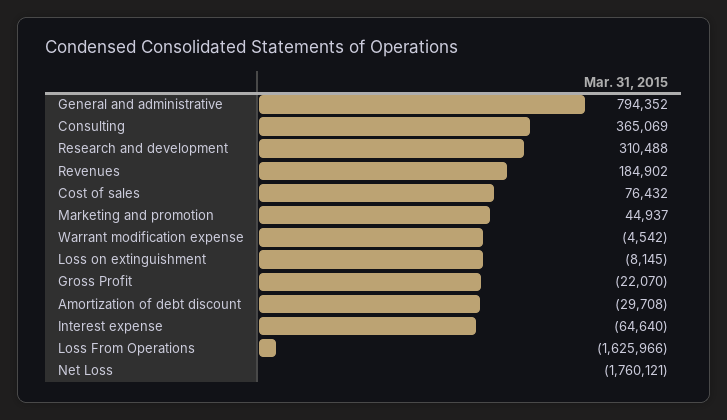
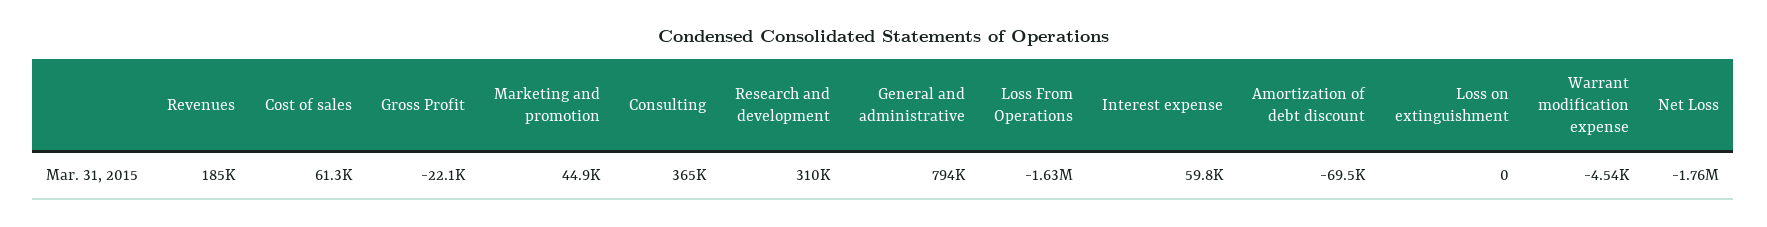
  {
    "General and administrative": 794352,
    "Consulting": 365069,
    "Research and development": 310488,
    "Revenues": 184902,
-   "Cost of sales": 76432,
+   "Cost of sales": 61300,
    "Marketing and promotion": 44937,
    "Warrant modification expense": -4542,
-   "Loss on extinguishment": -8145,
+   "Loss on extinguishment": 0,
    "Gross Profit": -22070,
-   "Amortization of debt discount": -29708,
+   "Amortization of debt discount": -69500,
-   "Interest expense": -64640,
+   "Interest expense": 59800,
    "Loss From Operations": -1625966,
    "Net Loss": -1760121
  }

